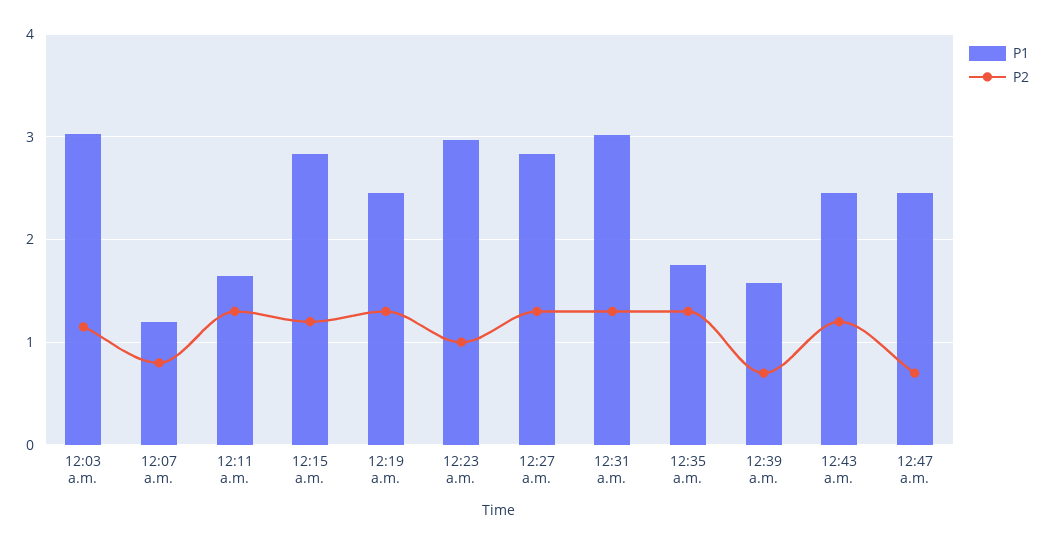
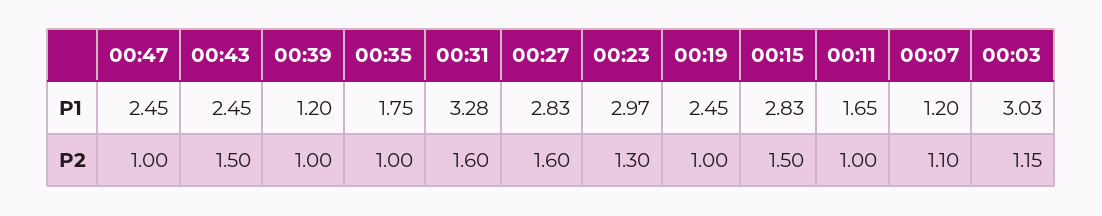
  {
    "P1": {
      "12:03 a.m.": 3.03,
      "12:07 a.m.": 1.2,
      "12:11 a.m.": 1.65,
      "12:15 a.m.": 2.83,
      "12:19 a.m.": 2.45,
      "12:23 a.m.": 2.97,
      "12:27 a.m.": 2.83,
-     "12:31 a.m.": 3,
+     "12:31 a.m.": 3.28,
      "12:35 a.m.": 1.75,
-     "12:39 a.m.": 1.6,
+     "12:39 a.m.": 1.2,
      "12:43 a.m.": 2.45,
      "12:47 a.m.": 2.45
    },
    "P2": {
      "12:03 a.m.": 1.15,
-     "12:07 a.m.": 0.8,
+     "12:07 a.m.": 1.1,
-     "12:11 a.m.": 1.3,
+     "12:11 a.m.": 1,
-     "12:15 a.m.": 1.2,
+     "12:15 a.m.": 1.5,
-     "12:19 a.m.": 1.3,
+     "12:19 a.m.": 1,
-     "12:23 a.m.": 1,
+     "12:23 a.m.": 1.3,
-     "12:27 a.m.": 1.3,
+     "12:27 a.m.": 1.6,
-     "12:31 a.m.": 1.3,
+     "12:31 a.m.": 1.6,
-     "12:35 a.m.": 1.3,
+     "12:35 a.m.": 1,
-     "12:39 a.m.": 0.7,
+     "12:39 a.m.": 1,
-     "12:43 a.m.": 1.2,
+     "12:43 a.m.": 1.5,
-     "12:47 a.m.": 0.7
+     "12:47 a.m.": 1
    }
  }

